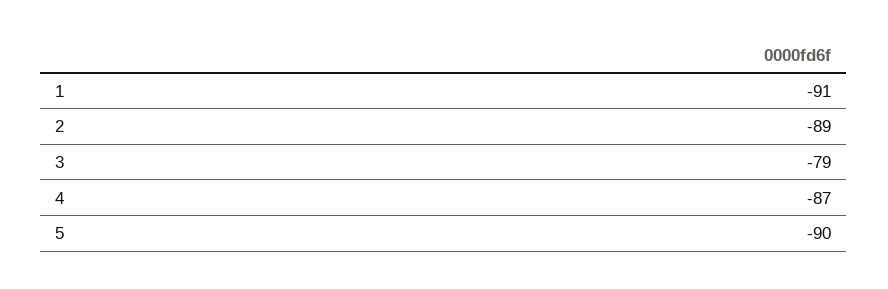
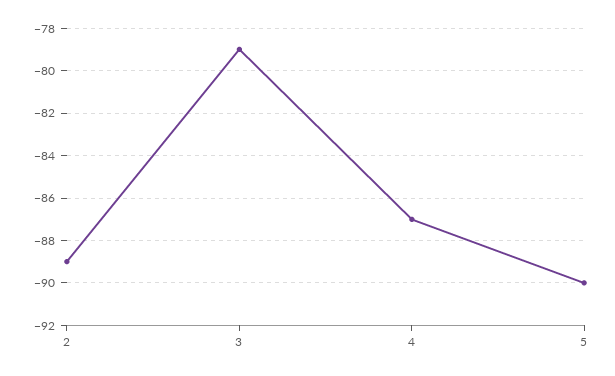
  {
-   "1": -91,
    "2": -89,
    "3": -79,
    "4": -87,
    "5": -90
  }

